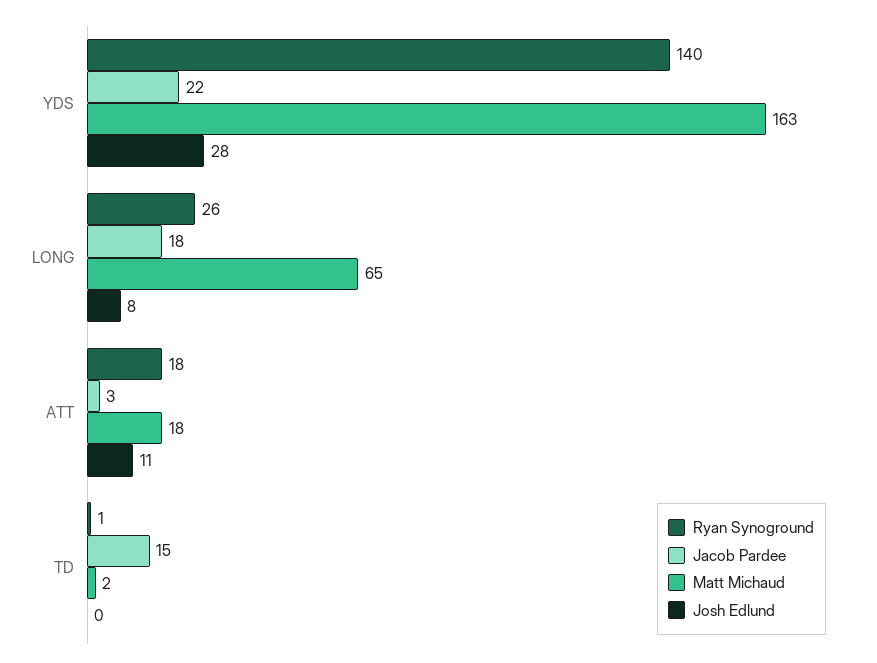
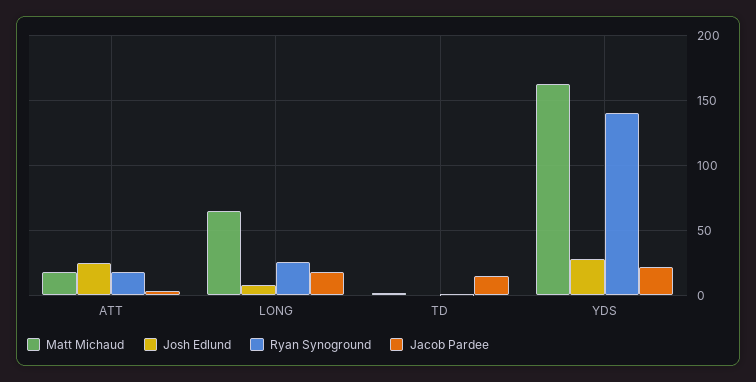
  {
    "Ryan Synoground": {
      "YDS": 140,
      "LONG": 26,
      "ATT": 18,
      "TD": 1
    },
    "Jacob Pardee": {
      "YDS": 22,
      "LONG": 18,
      "ATT": 3,
      "TD": 15
    },
    "Matt Michaud": {
      "YDS": 163,
      "LONG": 65,
      "ATT": 18,
      "TD": 2
    },
    "Josh Edlund": {
      "YDS": 28,
      "LONG": 8,
-     "ATT": 11,
+     "ATT": 25,
      "TD": 0
    }
  }

